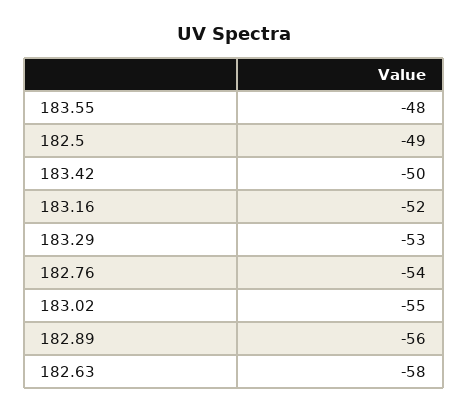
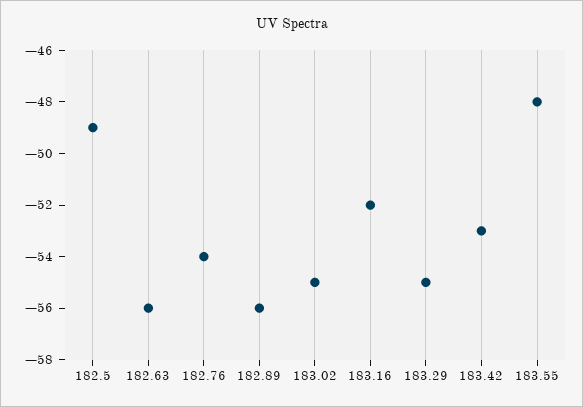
  {
    "183.55": -48,
    "182.5": -49,
-   "183.42": -50,
+   "183.42": -53,
    "183.16": -52,
-   "183.29": -53,
+   "183.29": -55,
    "182.76": -54,
    "183.02": -55,
    "182.89": -56,
-   "182.63": -58
+   "182.63": -56
  }

